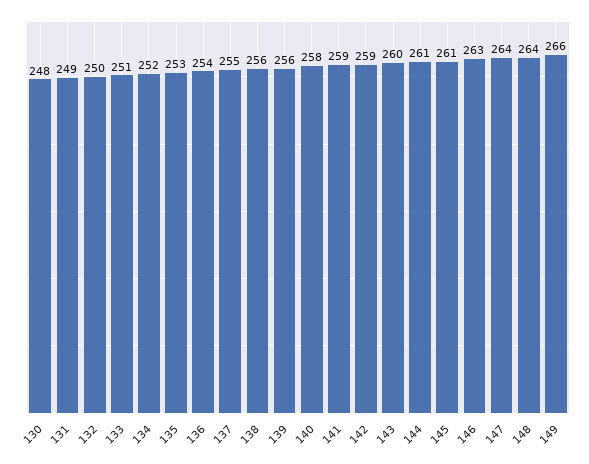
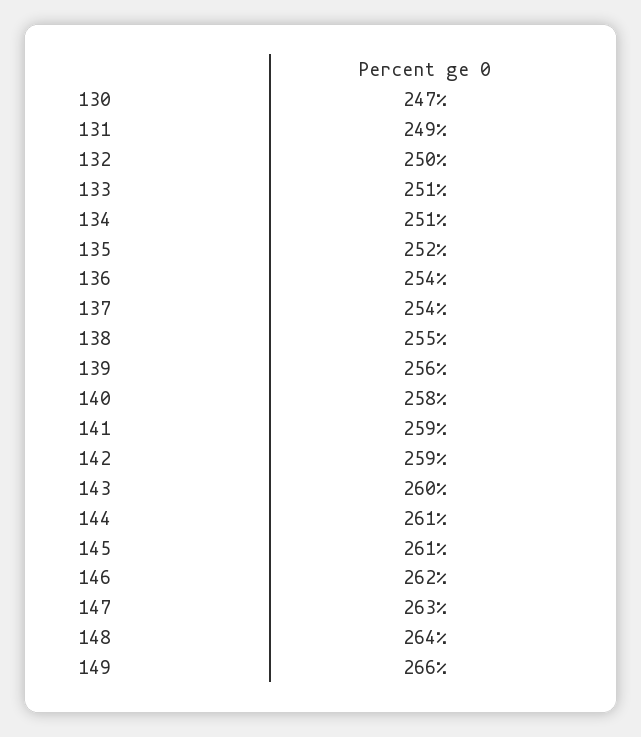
  {
-   "130": 248,
+   "130": 247,
    "131": 249,
    "132": 250,
    "133": 251,
-   "134": 252,
+   "134": 251,
-   "135": 253,
+   "135": 252,
    "136": 254,
-   "137": 255,
+   "137": 254,
-   "138": 256,
+   "138": 255,
    "139": 256,
    "140": 258,
    "141": 259,
    "142": 259,
    "143": 260,
    "144": 261,
    "145": 261,
-   "146": 263,
+   "146": 262,
-   "147": 264,
+   "147": 263,
    "148": 264,
    "149": 266
  }

